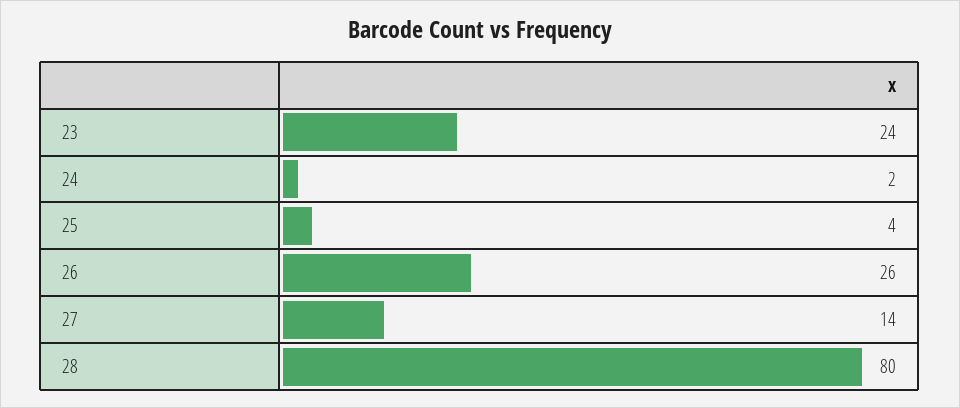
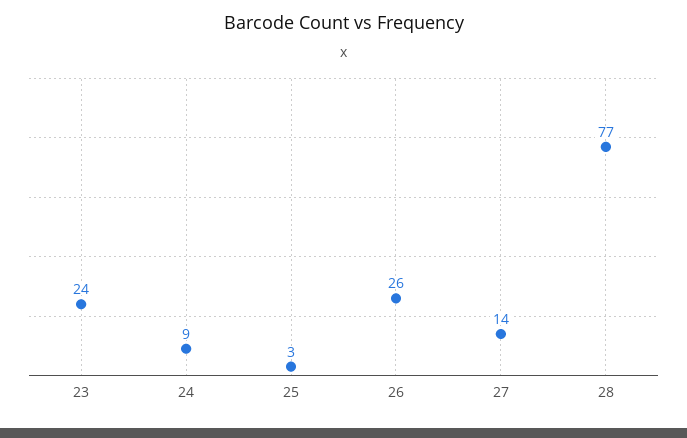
  {
    "23": 24,
-   "24": 2,
+   "24": 9,
-   "25": 4,
+   "25": 3,
    "26": 26,
    "27": 14,
-   "28": 80
+   "28": 77
  }

